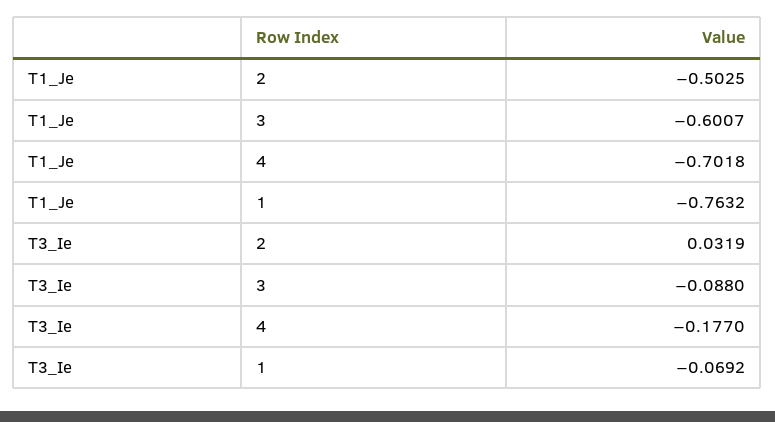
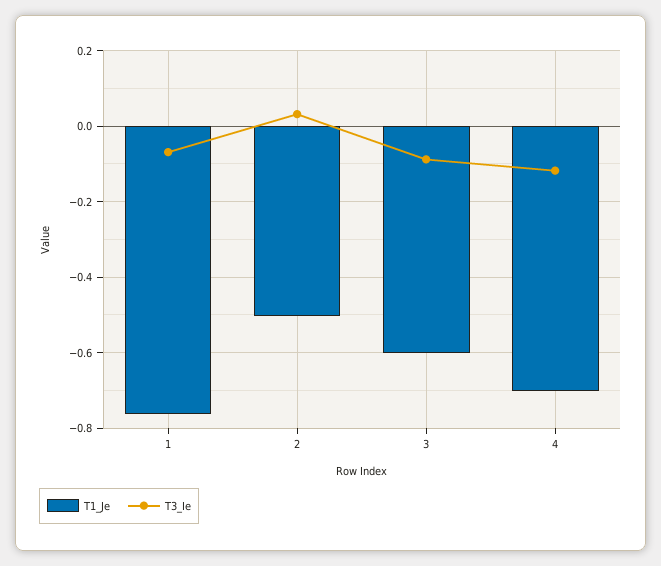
  {
    "T1_Je": {
      "2": -0.5025,
      "3": -0.6007,
      "4": -0.7018,
      "1": -0.7632
    },
    "T3_Ie": {
      "2": 0.0319,
      "3": -0.088,
-     "4": -0.177,
+     "4": -0.12,
      "1": -0.0692
    }
  }

